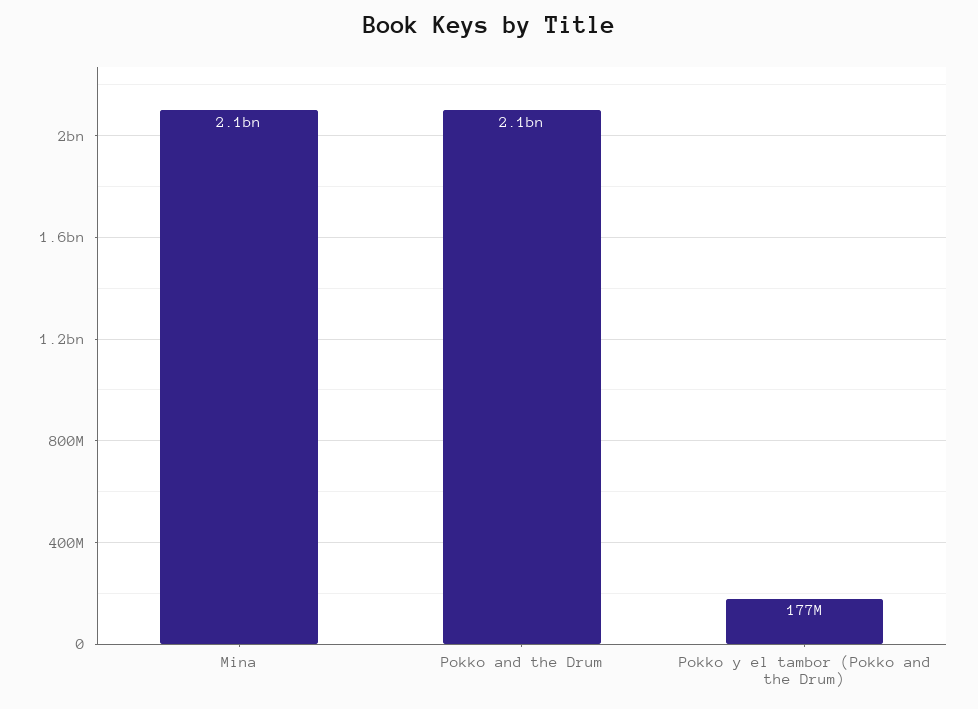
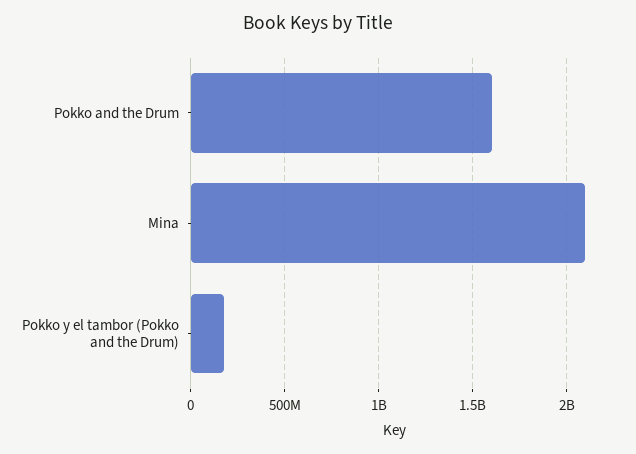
  {
    "Mina": 2100000000,
-   "Pokko and the Drum": 2100000000,
+   "Pokko and the Drum": 1600000000,
    "Pokko y el tambor (Pokko and the Drum)": 177000000
  }

